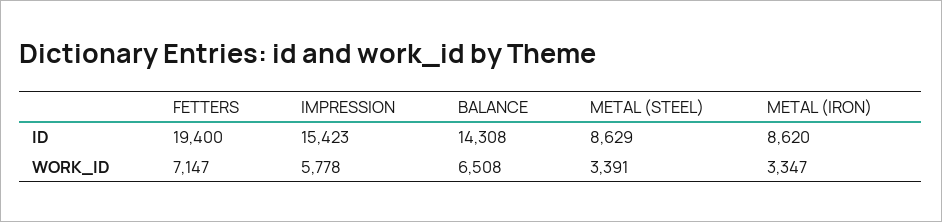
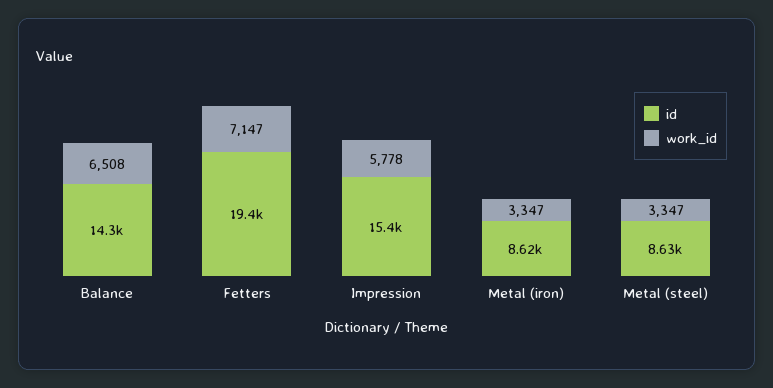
  {
    "ID": {
      "FETTERS": 19400,
      "IMPRESSION": 15423,
      "BALANCE": 14308,
      "METAL (STEEL)": 8629,
      "METAL (IRON)": 8620
    },
    "WORK_ID": {
      "FETTERS": 7147,
      "IMPRESSION": 5778,
      "BALANCE": 6508,
-     "METAL (STEEL)": 3391,
+     "METAL (STEEL)": 3347,
      "METAL (IRON)": 3347
    }
  }

